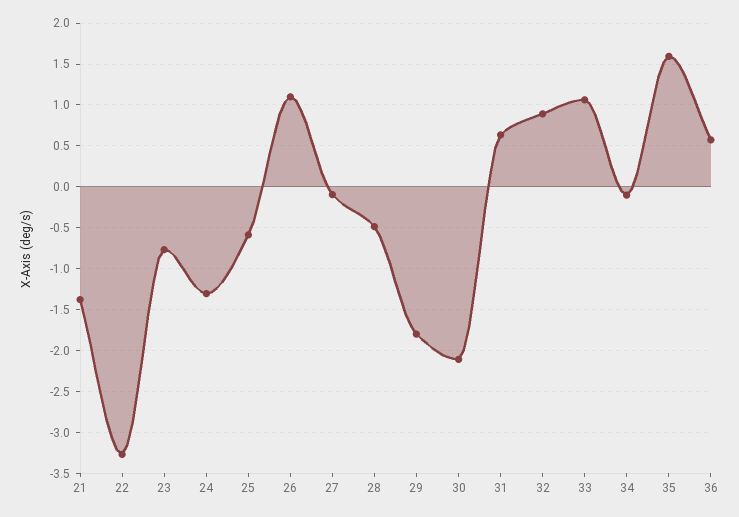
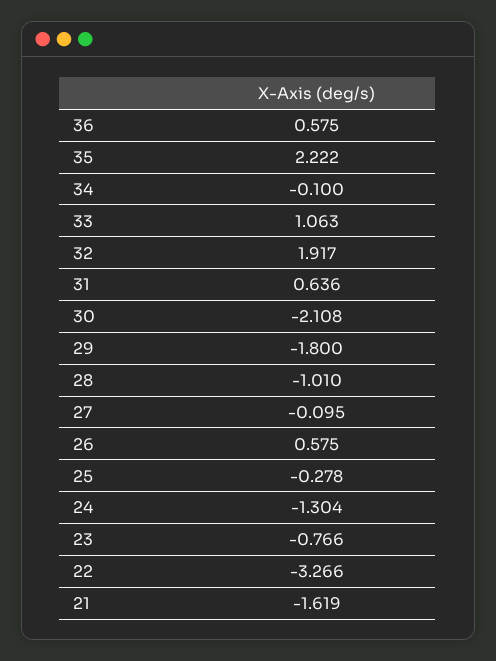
  {
-   "21": -1.4,
+   "21": -1.619,
    "22": -3.266,
    "23": -0.766,
    "24": -1.304,
-   "25": -0.6,
+   "25": -0.278,
-   "26": 1.1,
+   "26": 0.575,
    "27": -0.095,
-   "28": -0.5,
+   "28": -1.01,
    "29": -1.8,
    "30": -2.108,
    "31": 0.636,
-   "32": 0.9,
+   "32": 1.917,
    "33": 1.063,
    "34": -0.1,
-   "35": 1.6,
+   "35": 2.222,
    "36": 0.575
  }

